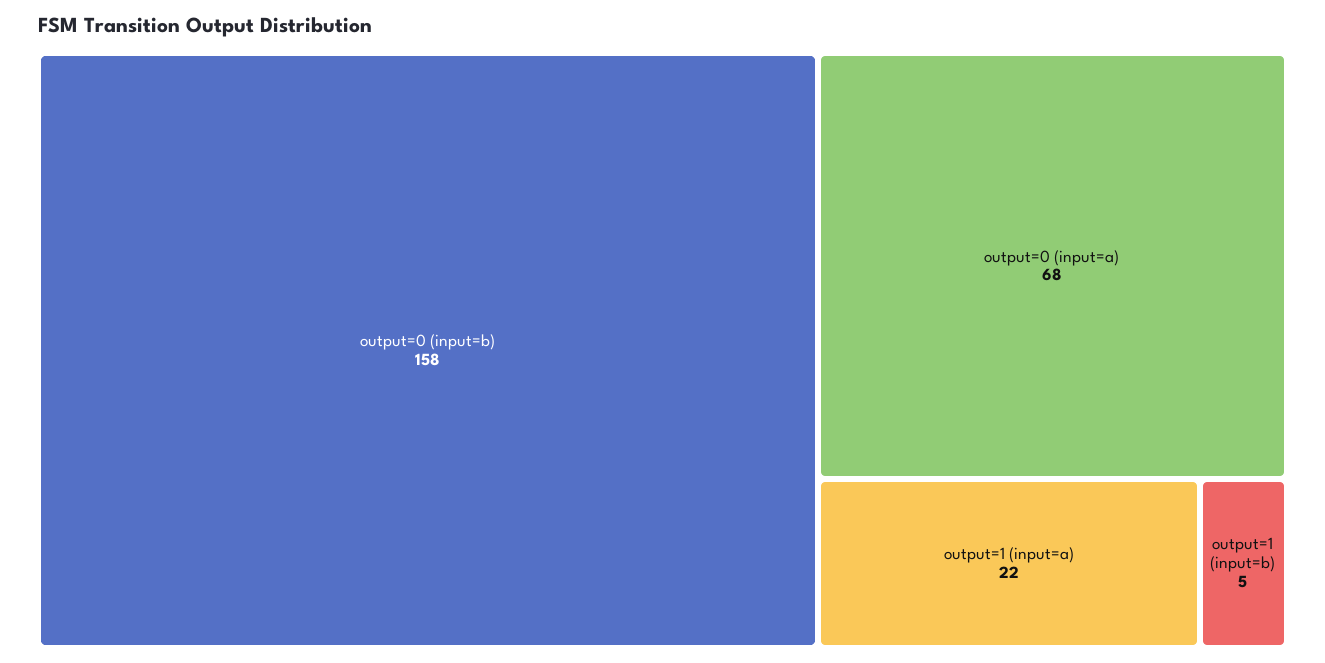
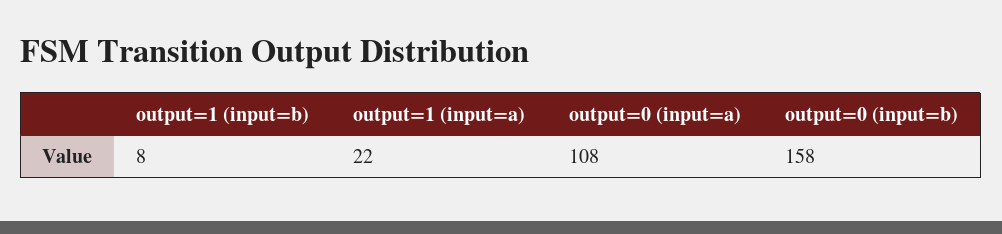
  {
    "output=0 (input=b)": 158,
-   "output=0 (input=a)": 68,
+   "output=0 (input=a)": 108,
    "output=1 (input=a)": 22,
-   "output=1 (input=b)": 5
+   "output=1 (input=b)": 8
  }

